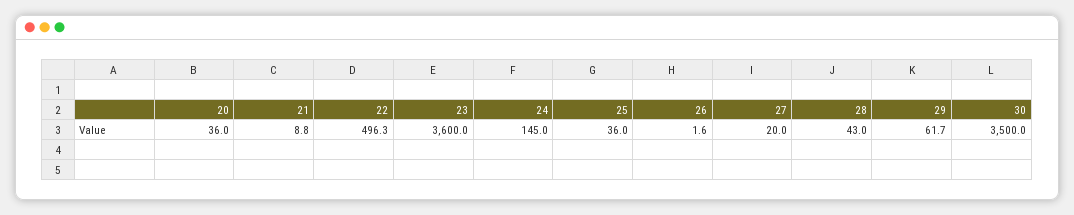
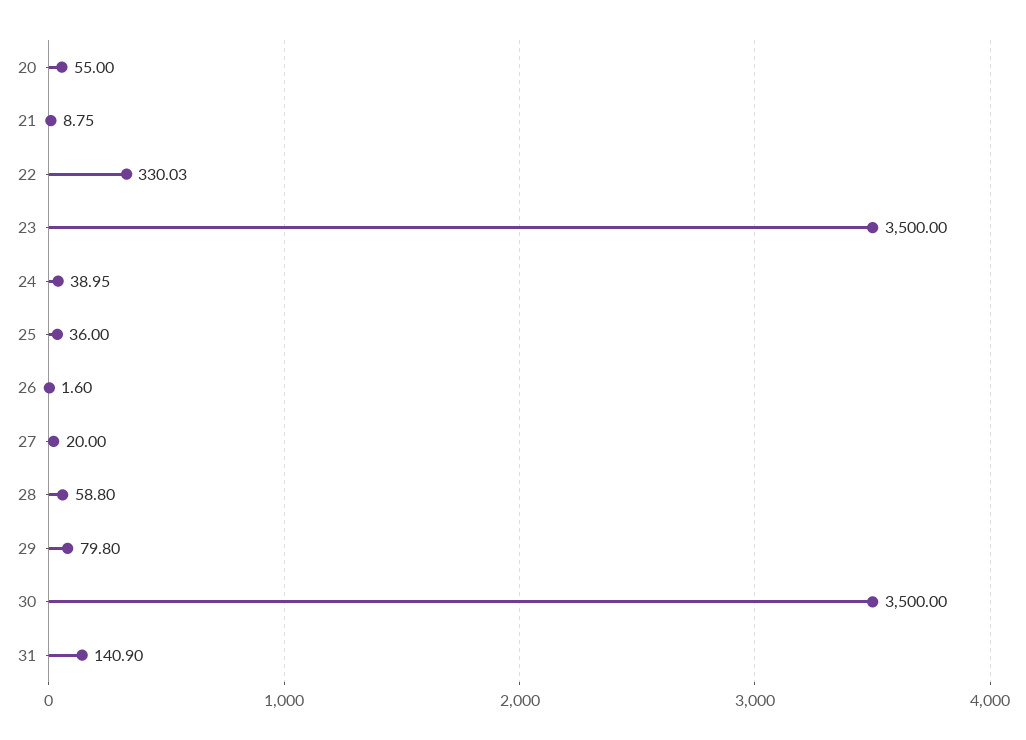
  {
-   "20": 36,
+   "20": 55,
    "21": 8.75,
-   "22": 496.3,
+   "22": 330.03,
-   "23": 3600,
+   "23": 3500,
-   "24": 145,
+   "24": 38.95,
    "25": 36,
    "26": 1.6,
    "27": 20,
-   "28": 43,
+   "28": 58.8,
-   "29": 61.7,
+   "29": 79.8,
-   "30": 3500
+   "30": 3500,
+   "31": 140.9
  }

